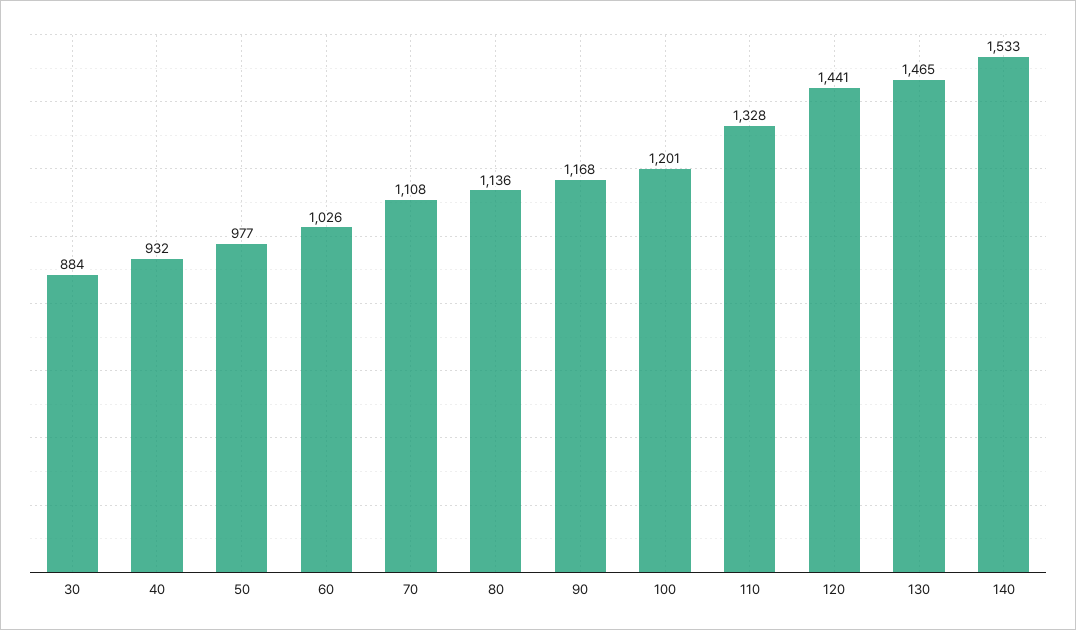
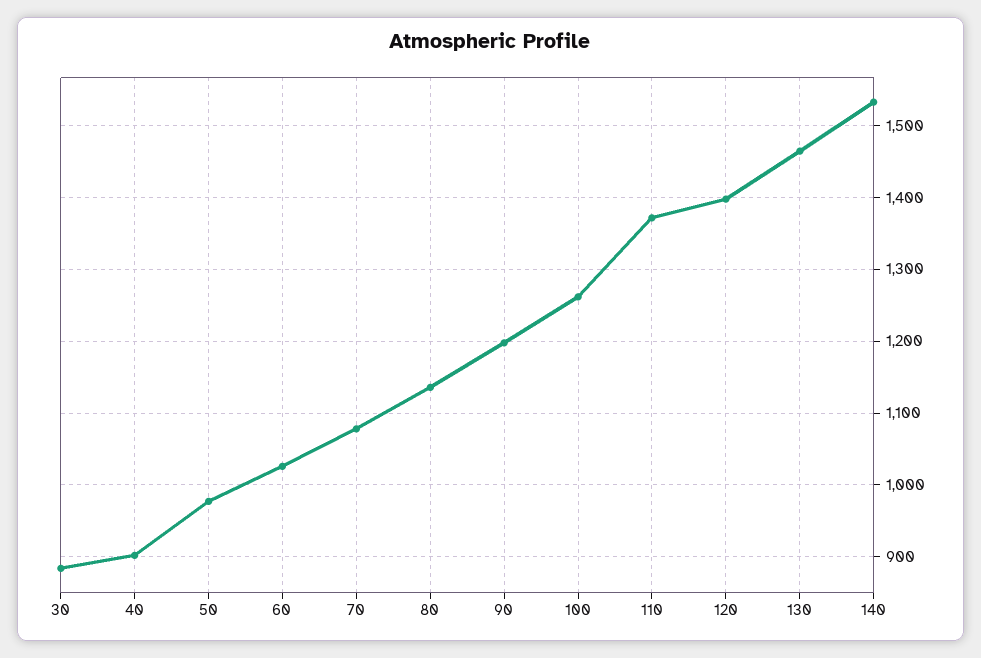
  {
    "30": 884,
-   "40": 932,
+   "40": 900,
    "50": 977,
    "60": 1026,
-   "70": 1108,
+   "70": 1080,
    "80": 1136,
-   "90": 1168,
+   "90": 1200,
-   "100": 1201,
+   "100": 1260,
-   "110": 1328,
+   "110": 1370,
-   "120": 1441,
+   "120": 1400,
    "130": 1465,
    "140": 1533
  }

